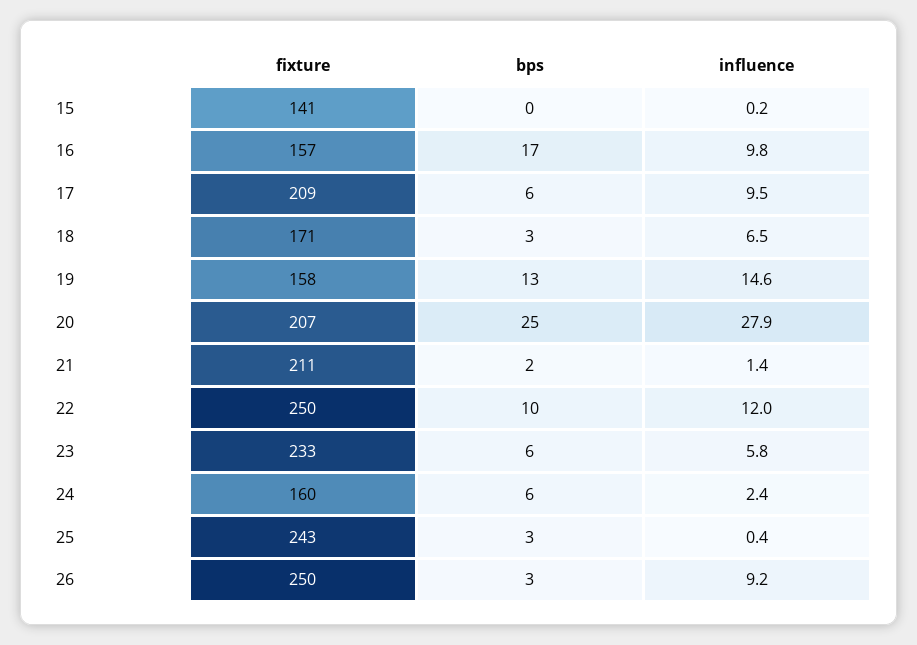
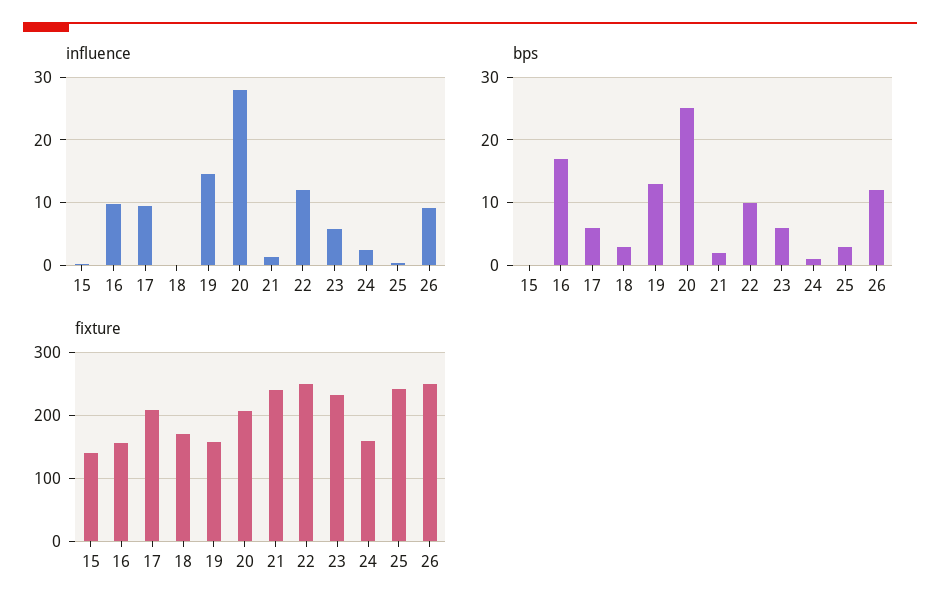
  {
    "fixture": {
      "15": 141,
      "16": 157,
      "17": 209,
      "18": 171,
      "19": 158,
      "20": 207,
-     "21": 211,
+     "21": 240,
      "22": 250,
      "23": 233,
      "24": 160,
      "25": 243,
      "26": 250
    },
    "bps": {
      "15": 0,
      "16": 17,
      "17": 6,
      "18": 3,
      "19": 13,
      "20": 25,
      "21": 2,
      "22": 10,
      "23": 6,
-     "24": 6,
+     "24": 1,
      "25": 3,
-     "26": 3
+     "26": 12
    },
    "influence": {
      "15": 0.2,
      "16": 9.8,
      "17": 9.5,
-     "18": 6.5,
+     "18": 0,
      "19": 14.6,
      "20": 27.9,
      "21": 1.4,
      "22": 12,
      "23": 5.8,
      "24": 2.4,
      "25": 0.4,
      "26": 9.2
    }
  }

